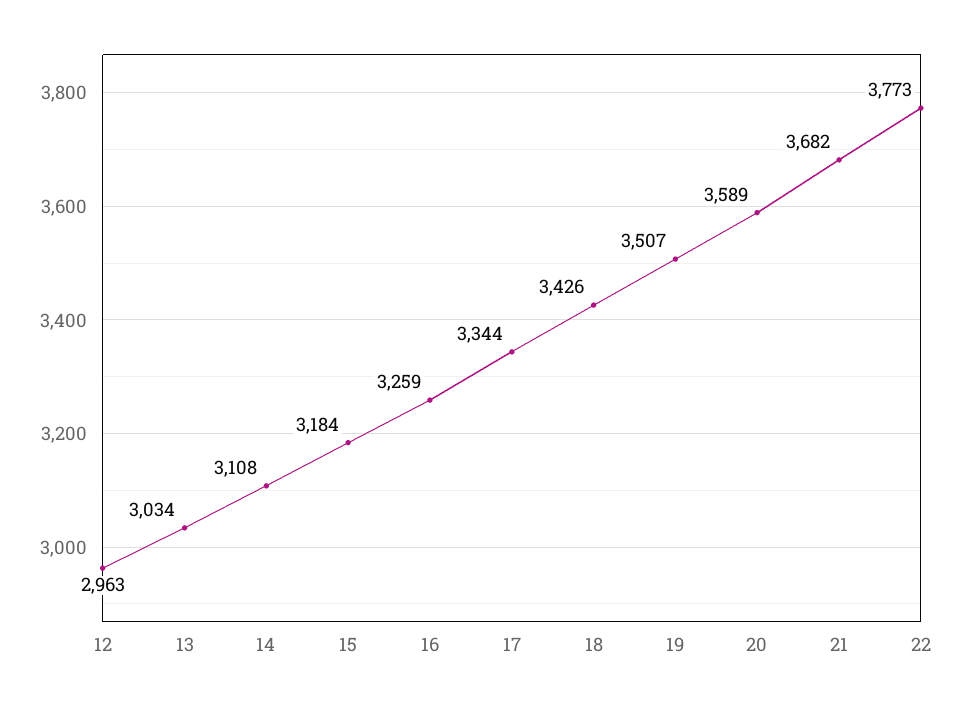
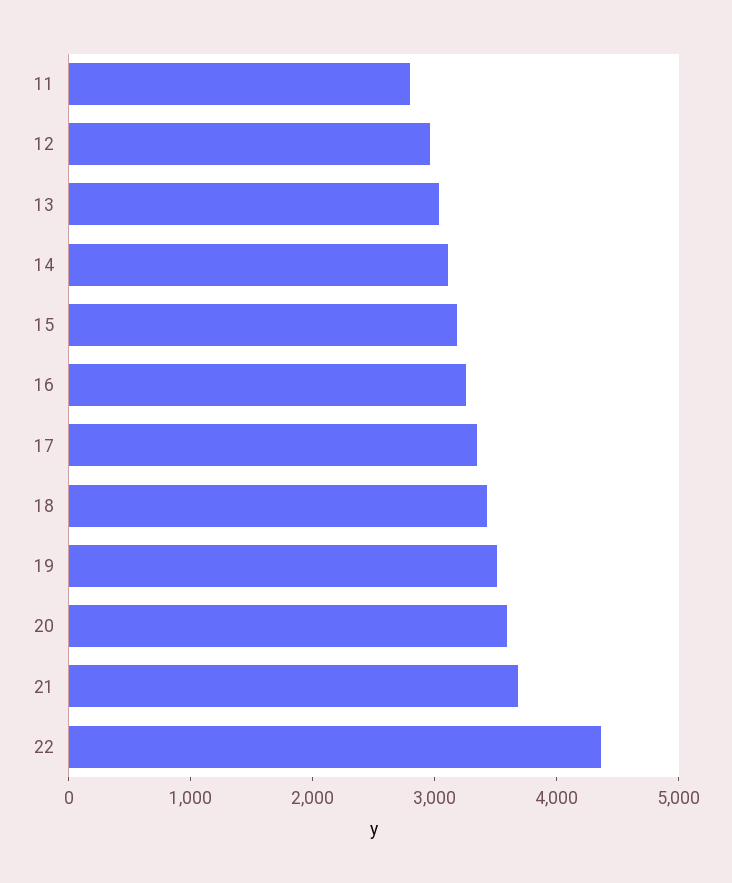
  {
    "12": 2963,
    "13": 3034,
    "14": 3108,
    "15": 3184,
    "16": 3259,
    "17": 3344,
    "18": 3426,
    "19": 3507,
    "20": 3589,
    "21": 3682,
-   "22": 3773
+   "22": 4400,
+   "11": 2800
  }

